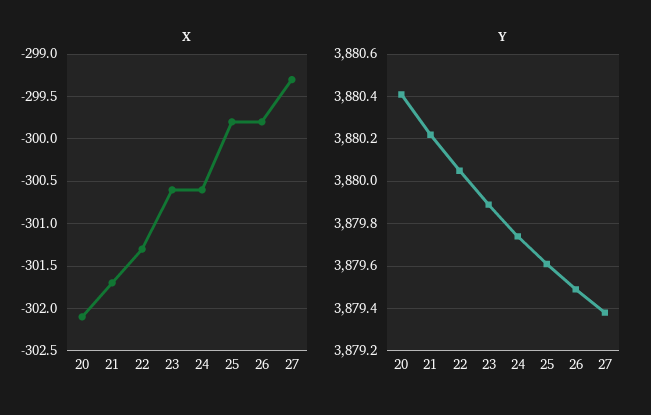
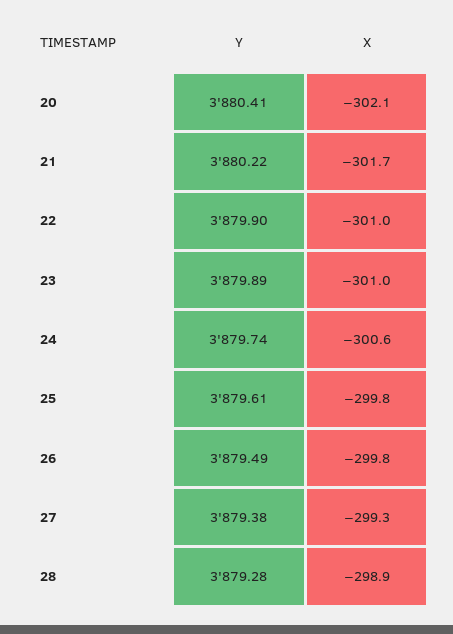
  {
    "X": {
      "20": -302.1,
      "21": -301.7,
-     "22": -301.3,
+     "22": -301,
-     "23": -300.6,
+     "23": -301,
      "24": -300.6,
      "25": -299.8,
      "26": -299.8,
-     "27": -299.3
+     "27": -299.3,
+     "28": -298.9
    },
    "Y": {
      "20": 3880.41,
      "21": 3880.22,
-     "22": 3880.05,
+     "22": 3879.9,
      "23": 3879.89,
      "24": 3879.74,
      "25": 3879.61,
      "26": 3879.49,
-     "27": 3879.38
+     "27": 3879.38,
+     "28": 3879.28
    }
  }

